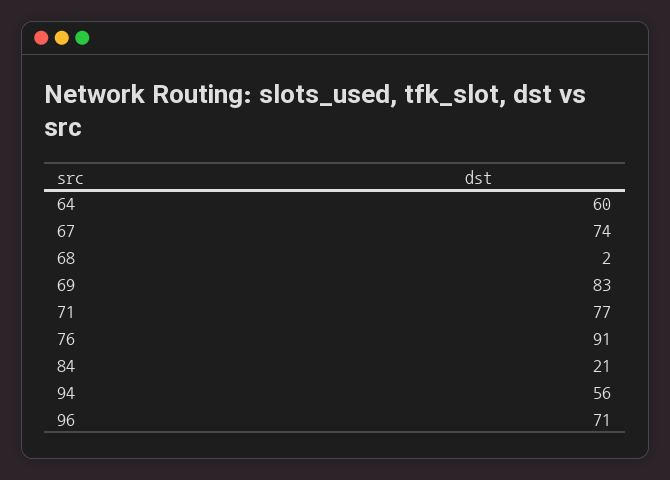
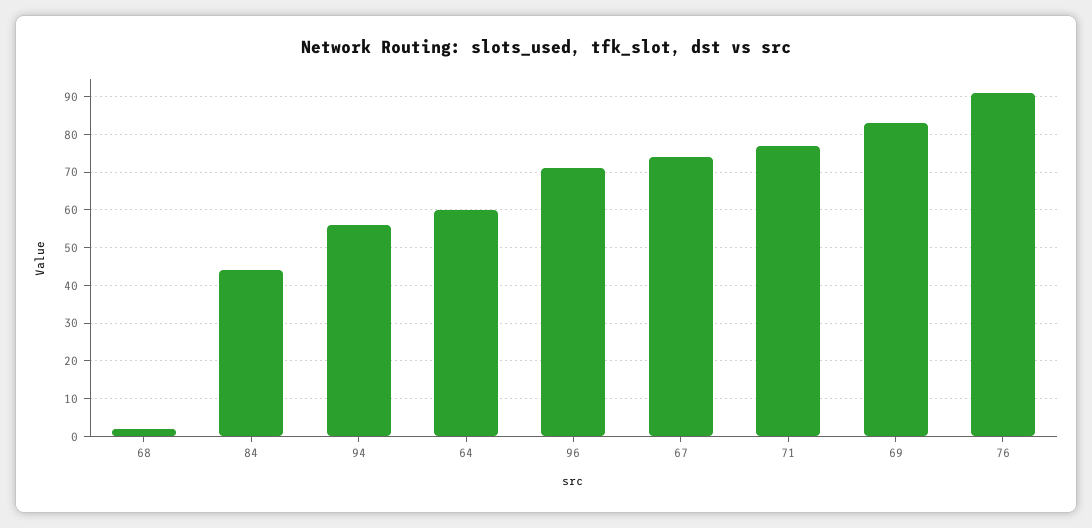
  {
    "64": 60,
    "67": 74,
    "68": 2,
    "69": 83,
    "71": 77,
    "76": 91,
-   "84": 21,
+   "84": 45,
    "94": 56,
    "96": 71
  }

